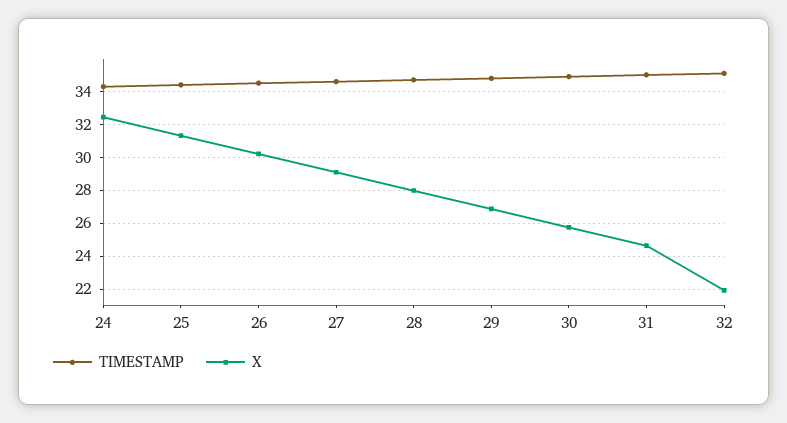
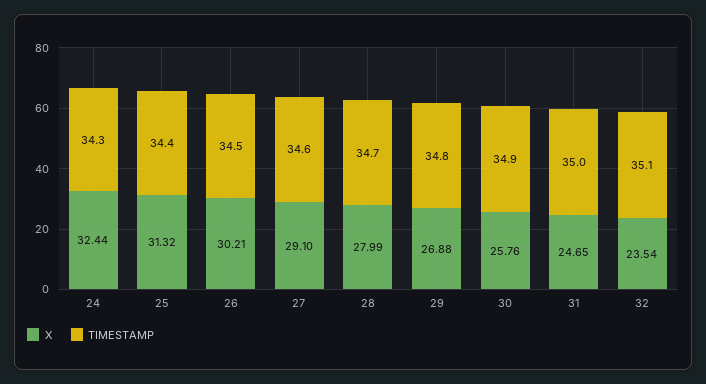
  {
    "TIMESTAMP": {
      "24": 34.3,
      "25": 34.4,
      "26": 34.5,
      "27": 34.6,
      "28": 34.7,
      "29": 34.8,
      "30": 34.9,
      "31": 35,
      "32": 35.1
    },
    "X": {
      "24": 32.44,
      "25": 31.32,
      "26": 30.21,
      "27": 29.1,
      "28": 27.99,
      "29": 26.88,
      "30": 25.76,
      "31": 24.65,
-     "32": 22
+     "32": 23.54
    }
  }

